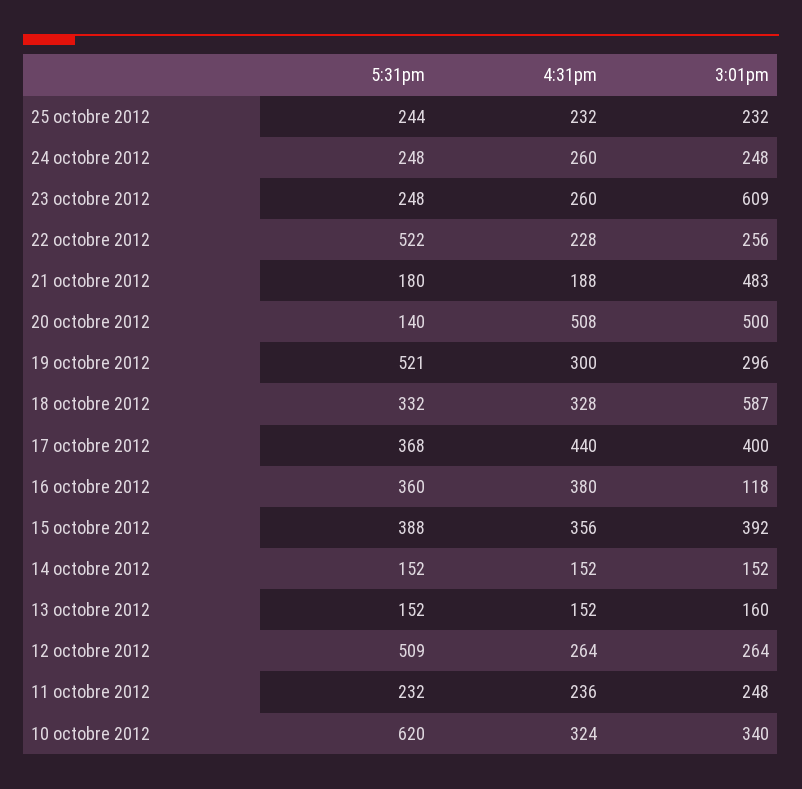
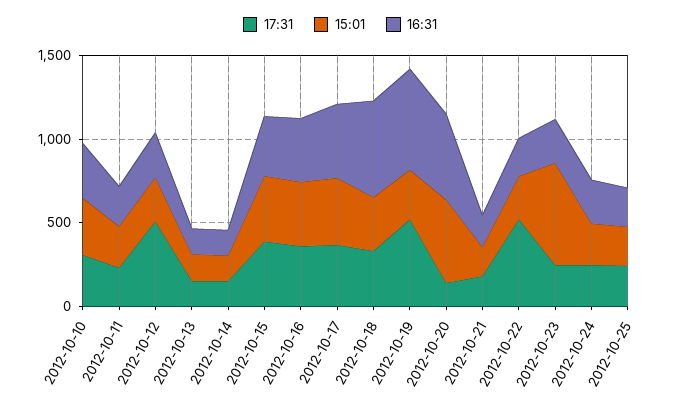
  {
    "5:31pm": {
      "25 octobre 2012": 244,
      "24 octobre 2012": 248,
      "23 octobre 2012": 248,
      "22 octobre 2012": 522,
      "21 octobre 2012": 180,
      "20 octobre 2012": 140,
      "19 octobre 2012": 521,
      "18 octobre 2012": 332,
      "17 octobre 2012": 368,
      "16 octobre 2012": 360,
      "15 octobre 2012": 388,
      "14 octobre 2012": 152,
      "13 octobre 2012": 152,
      "12 octobre 2012": 509,
      "11 octobre 2012": 232,
-     "10 octobre 2012": 620
+     "10 octobre 2012": 300
    },
    "4:31pm": {
      "25 octobre 2012": 232,
      "24 octobre 2012": 260,
      "23 octobre 2012": 260,
      "22 octobre 2012": 228,
      "21 octobre 2012": 188,
      "20 octobre 2012": 508,
-     "19 octobre 2012": 300,
+     "19 octobre 2012": 600,
-     "18 octobre 2012": 328,
+     "18 octobre 2012": 600,
      "17 octobre 2012": 440,
      "16 octobre 2012": 380,
      "15 octobre 2012": 356,
      "14 octobre 2012": 152,
      "13 octobre 2012": 152,
      "12 octobre 2012": 264,
      "11 octobre 2012": 236,
      "10 octobre 2012": 324
    },
    "3:01pm": {
      "25 octobre 2012": 232,
      "24 octobre 2012": 248,
      "23 octobre 2012": 609,
      "22 octobre 2012": 256,
-     "21 octobre 2012": 483,
+     "21 octobre 2012": 200,
      "20 octobre 2012": 500,
      "19 octobre 2012": 296,
-     "18 octobre 2012": 587,
+     "18 octobre 2012": 300,
      "17 octobre 2012": 400,
-     "16 octobre 2012": 118,
+     "16 octobre 2012": 400,
      "15 octobre 2012": 392,
      "14 octobre 2012": 152,
      "13 octobre 2012": 160,
      "12 octobre 2012": 264,
      "11 octobre 2012": 248,
      "10 octobre 2012": 340
    }
  }

